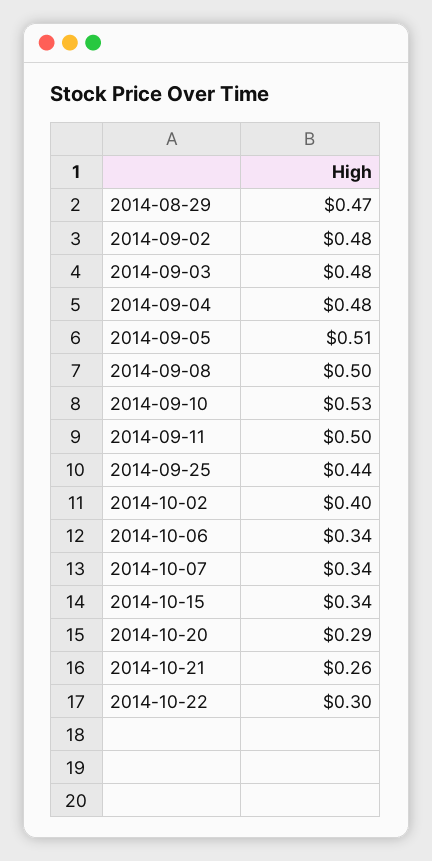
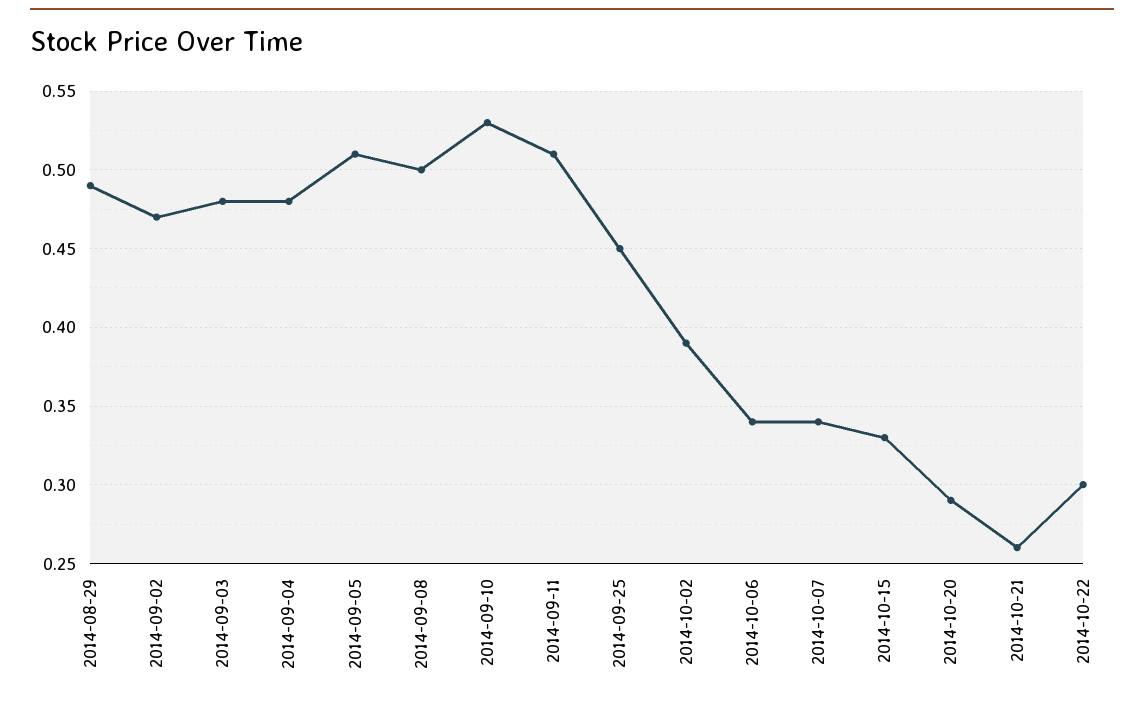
  {
-   "2014-08-29": 0.47,
+   "2014-08-29": 0.49,
-   "2014-09-02": 0.48,
+   "2014-09-02": 0.47,
    "2014-09-03": 0.48,
    "2014-09-04": 0.48,
    "2014-09-05": 0.51,
    "2014-09-08": 0.5,
    "2014-09-10": 0.53,
-   "2014-09-11": 0.5,
+   "2014-09-11": 0.51,
-   "2014-09-25": 0.44,
+   "2014-09-25": 0.45,
-   "2014-10-02": 0.4,
+   "2014-10-02": 0.39,
    "2014-10-06": 0.34,
    "2014-10-07": 0.34,
-   "2014-10-15": 0.34,
+   "2014-10-15": 0.33,
    "2014-10-20": 0.29,
    "2014-10-21": 0.26,
    "2014-10-22": 0.3
  }

